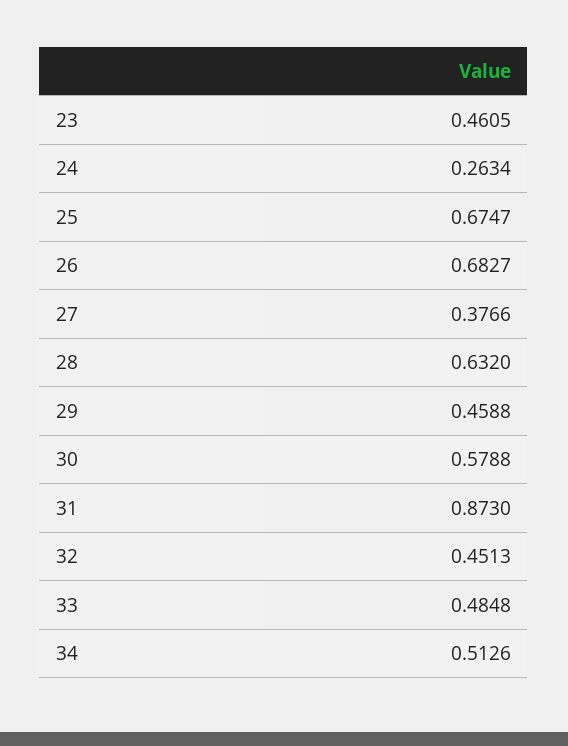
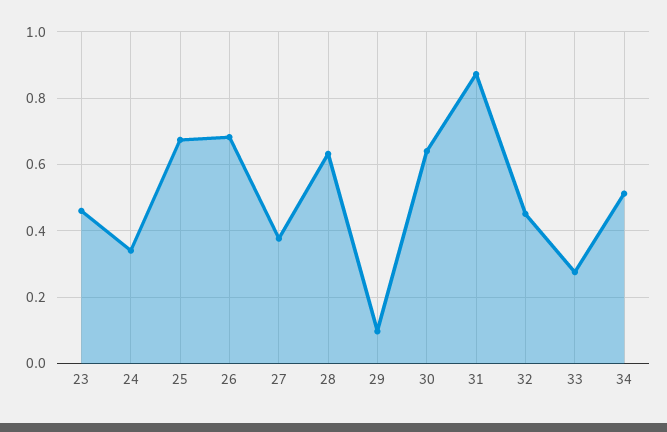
  {
    "23": 0.4605,
-   "24": 0.2634,
+   "24": 0.34,
    "25": 0.6747,
    "26": 0.6827,
    "27": 0.3766,
    "28": 0.632,
-   "29": 0.4588,
+   "29": 0.1,
-   "30": 0.5788,
+   "30": 0.64,
    "31": 0.873,
    "32": 0.4513,
-   "33": 0.4848,
+   "33": 0.28,
    "34": 0.5126
  }

